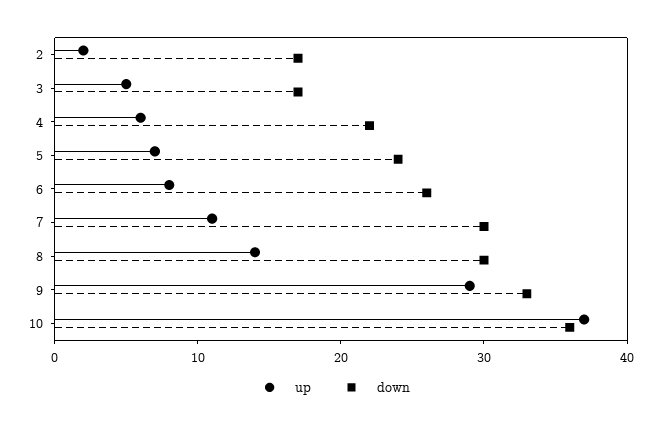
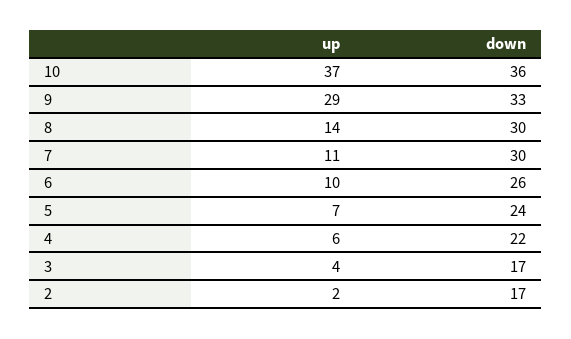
  {
    "up": {
      "2": 2,
-     "3": 5,
+     "3": 4,
      "4": 6,
      "5": 7,
-     "6": 8,
+     "6": 10,
      "7": 11,
      "8": 14,
      "9": 29,
      "10": 37
    },
    "down": {
      "2": 17,
      "3": 17,
      "4": 22,
      "5": 24,
      "6": 26,
      "7": 30,
      "8": 30,
      "9": 33,
      "10": 36
    }
  }

